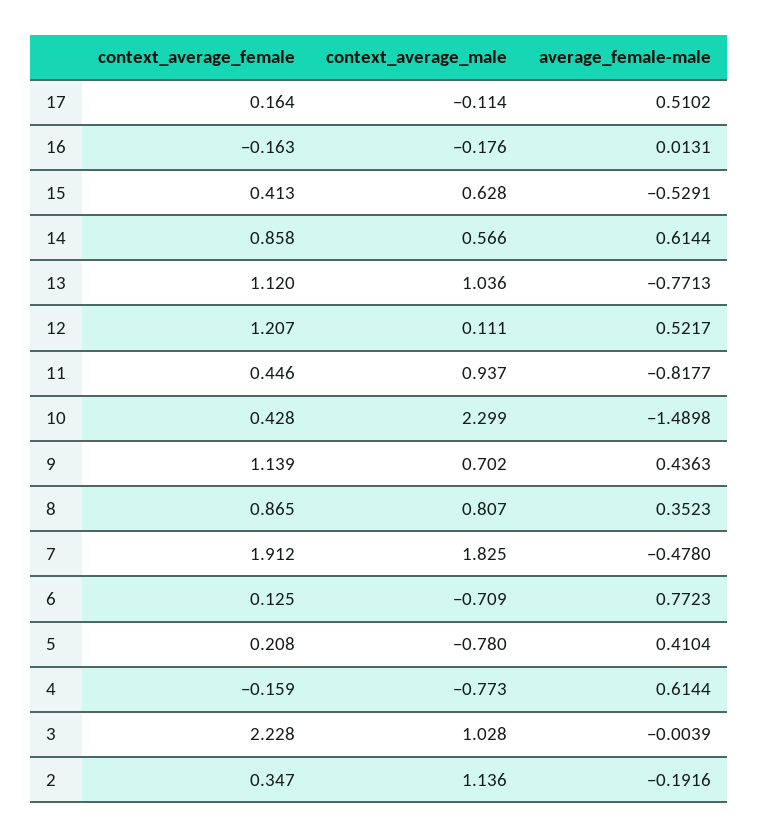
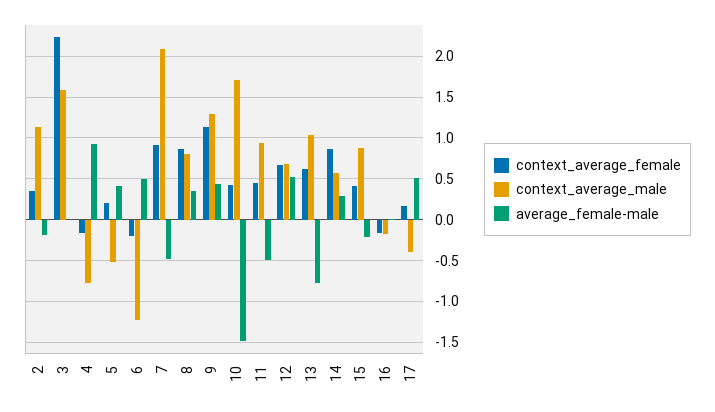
  {
    "context_average_female": {
      "17": 0.164,
      "16": -0.163,
      "15": 0.413,
      "14": 0.858,
-     "13": 1.12,
+     "13": 0.6,
-     "12": 1.207,
+     "12": 0.7,
      "11": 0.446,
      "10": 0.428,
      "9": 1.139,
      "8": 0.865,
-     "7": 1.912,
+     "7": 0.9,
-     "6": 0.125,
+     "6": -0.2,
      "5": 0.208,
      "4": -0.159,
      "3": 2.228,
      "2": 0.347
    },
    "context_average_male": {
-     "17": -0.114,
+     "17": -0.4,
      "16": -0.176,
-     "15": 0.628,
+     "15": 0.9,
      "14": 0.566,
      "13": 1.036,
-     "12": 0.111,
+     "12": 0.7,
      "11": 0.937,
-     "10": 2.299,
+     "10": 1.7,
-     "9": 0.702,
+     "9": 1.3,
      "8": 0.807,
-     "7": 1.825,
+     "7": 2.1,
-     "6": -0.709,
+     "6": -1.2,
-     "5": -0.78,
+     "5": -0.5,
      "4": -0.773,
-     "3": 1.028,
+     "3": 1.6,
      "2": 1.136
    },
    "average_female-male": {
      "17": 0.5102,
      "16": 0.0131,
-     "15": -0.5291,
+     "15": -0.2,
-     "14": 0.6144,
+     "14": 0.3,
      "13": -0.7713,
      "12": 0.5217,
-     "11": -0.8177,
+     "11": -0.5,
      "10": -1.4898,
      "9": 0.4363,
      "8": 0.3523,
      "7": -0.478,
-     "6": 0.7723,
+     "6": 0.5,
      "5": 0.4104,
-     "4": 0.6144,
+     "4": 0.9,
      "3": -0.0039,
      "2": -0.1916
    }
  }

